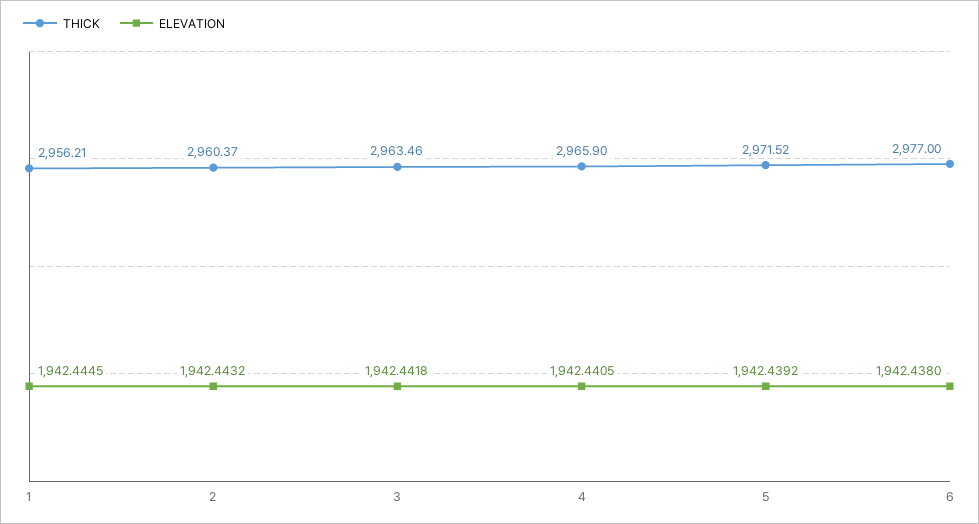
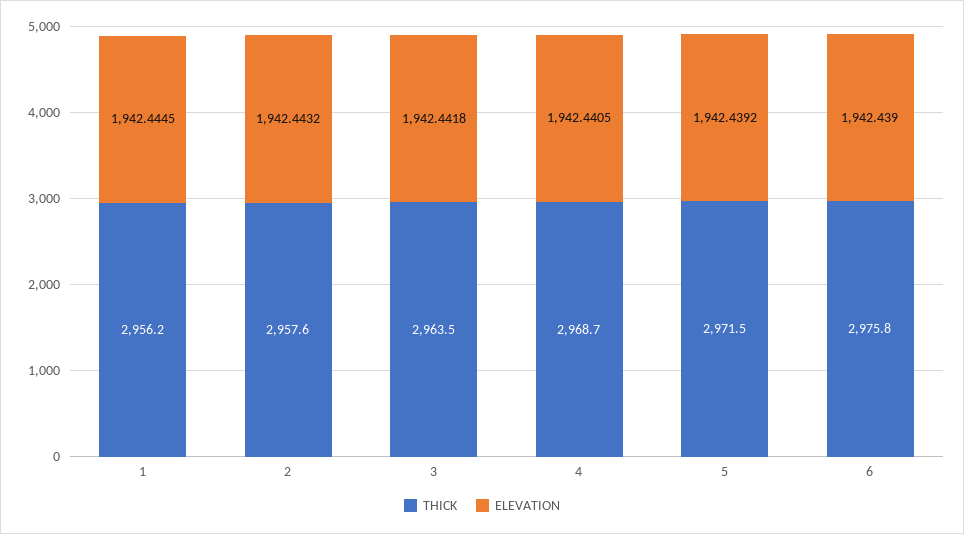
  {
    "THICK": {
      "1": 2956.21,
-     "2": 2960.37,
+     "2": 2957.6,
      "3": 2963.46,
-     "4": 2965.9,
+     "4": 2968.7,
      "5": 2971.52,
-     "6": 2977
+     "6": 2975.8
    },
    "ELEVATION": {
      "1": 1942.4445,
      "2": 1942.4432,
      "3": 1942.4418,
      "4": 1942.4405,
      "5": 1942.4392,
-     "6": 1942.438
+     "6": 1942.439
    }
  }

